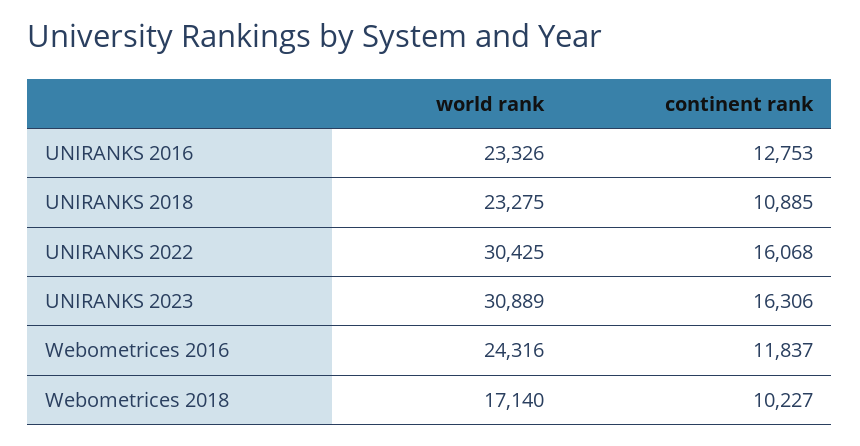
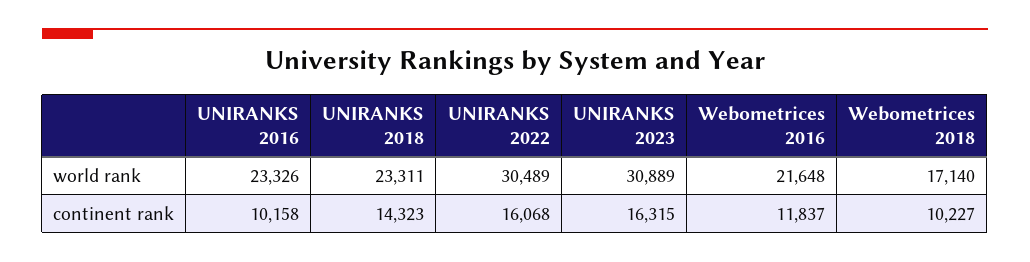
  {
    "world rank": {
      "UNIRANKS 2016": 23326,
-     "UNIRANKS 2018": 23275,
+     "UNIRANKS 2018": 23311,
-     "UNIRANKS 2022": 30425,
+     "UNIRANKS 2022": 30489,
      "UNIRANKS 2023": 30889,
-     "Webometrices 2016": 24316,
+     "Webometrices 2016": 21648,
      "Webometrices 2018": 17140
    },
    "continent rank": {
-     "UNIRANKS 2016": 12753,
+     "UNIRANKS 2016": 10158,
-     "UNIRANKS 2018": 10885,
+     "UNIRANKS 2018": 14323,
      "UNIRANKS 2022": 16068,
-     "UNIRANKS 2023": 16306,
+     "UNIRANKS 2023": 16315,
      "Webometrices 2016": 11837,
      "Webometrices 2018": 10227
    }
  }

